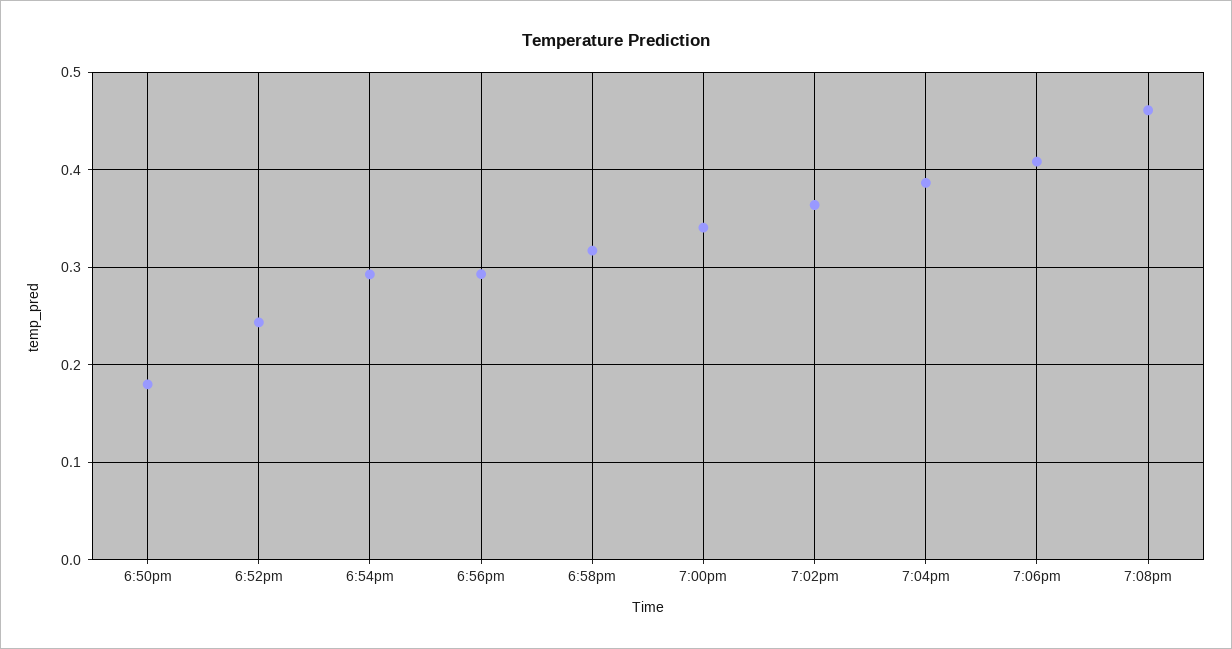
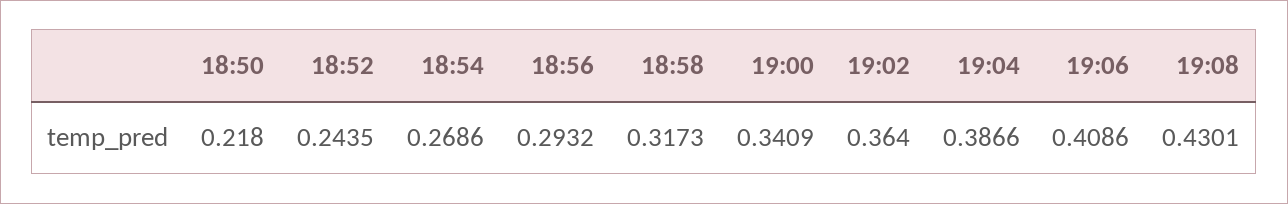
  {
-   "6:50pm": 0.18,
+   "6:50pm": 0.218,
    "6:52pm": 0.2435,
-   "6:54pm": 0.29,
+   "6:54pm": 0.2686,
    "6:56pm": 0.2932,
    "6:58pm": 0.3173,
    "7:00pm": 0.3409,
    "7:02pm": 0.364,
    "7:04pm": 0.3866,
    "7:06pm": 0.4086,
-   "7:08pm": 0.46
+   "7:08pm": 0.4301
  }

